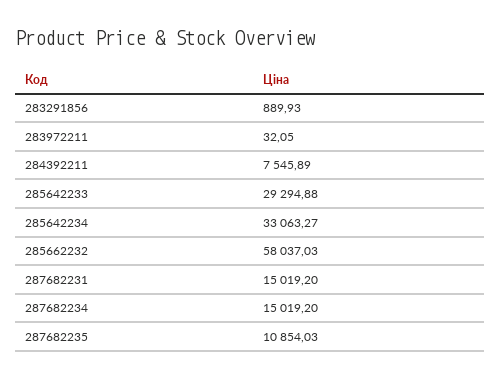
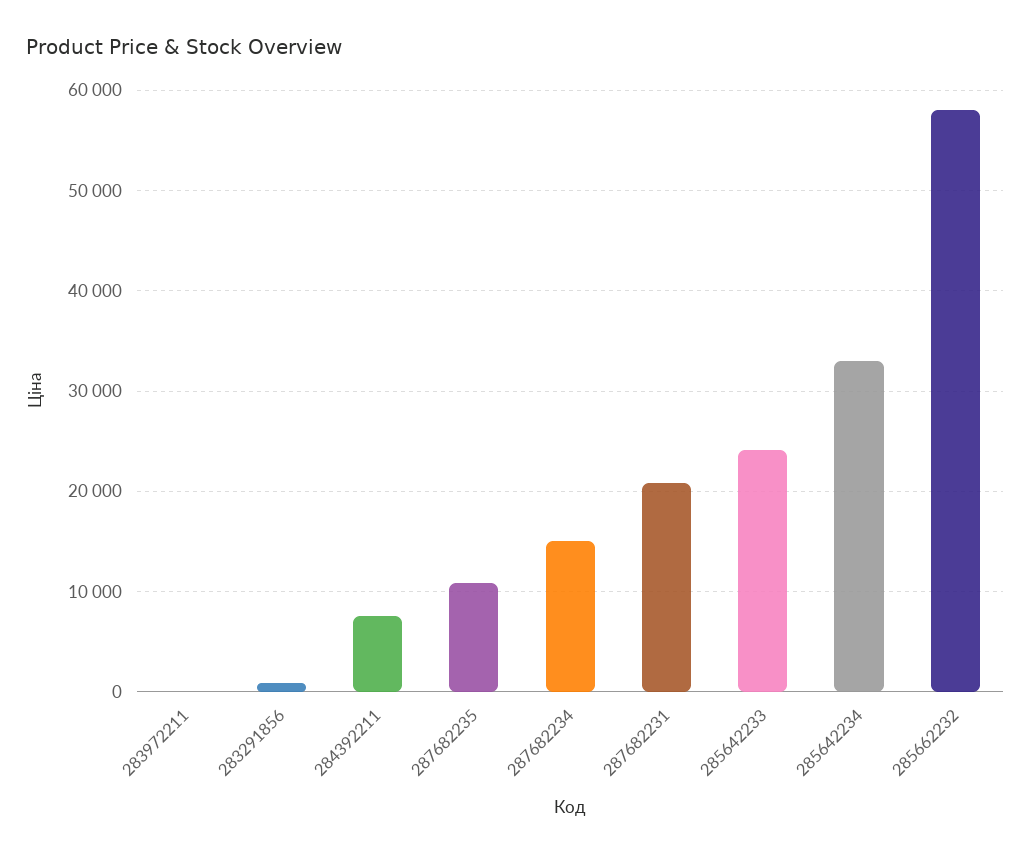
  {
    "283291856": 889.93,
    "283972211": 32.05,
    "284392211": 7545.89,
-   "285642233": 29294.88,
+   "285642233": 24000,
    "285642234": 33063.27,
    "285662232": 58037.03,
-   "287682231": 15019.2,
+   "287682231": 21000,
    "287682234": 15019.2,
    "287682235": 10854.03
  }

